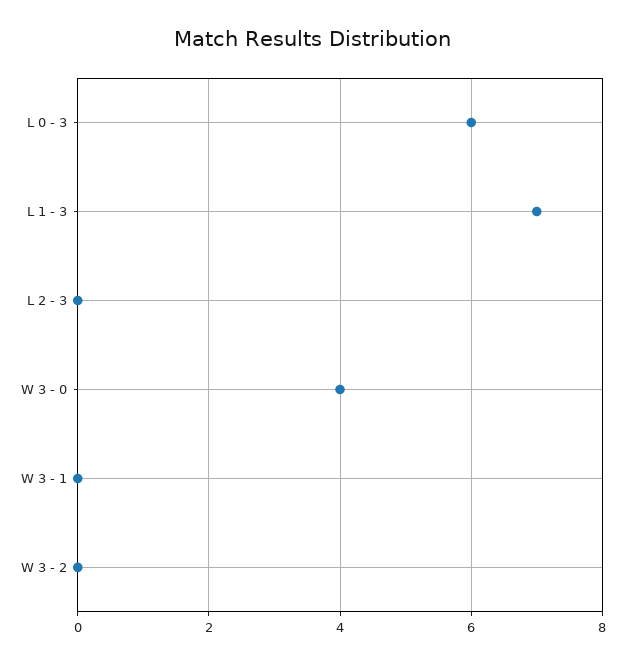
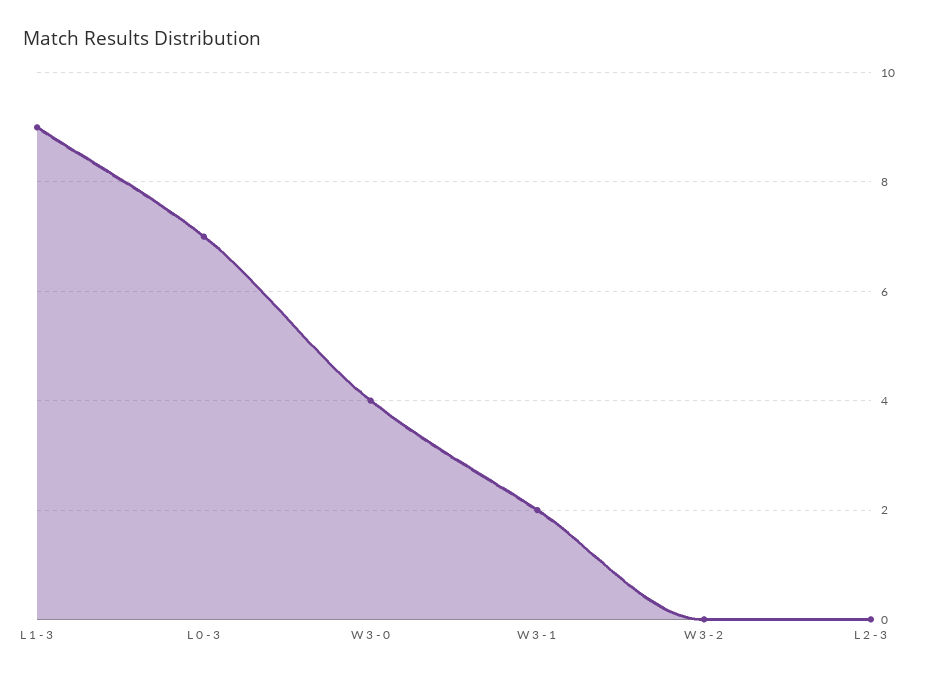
  {
-   "L 0 - 3": 6,
+   "L 0 - 3": 7,
-   "L 1 - 3": 7,
+   "L 1 - 3": 9,
    "L 2 - 3": 0,
    "W 3 - 0": 4,
-   "W 3 - 1": 0,
+   "W 3 - 1": 2,
    "W 3 - 2": 0
  }

